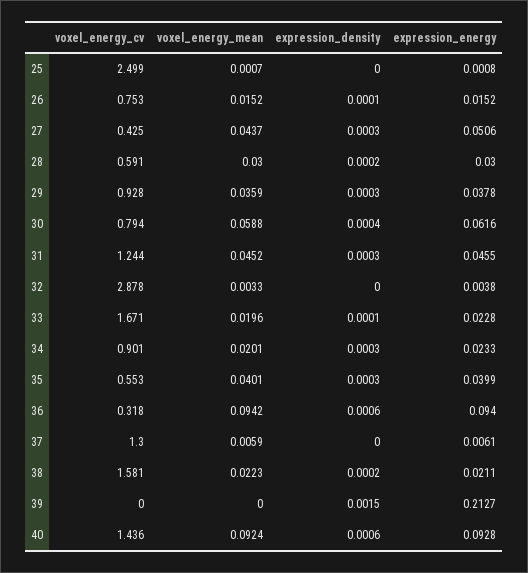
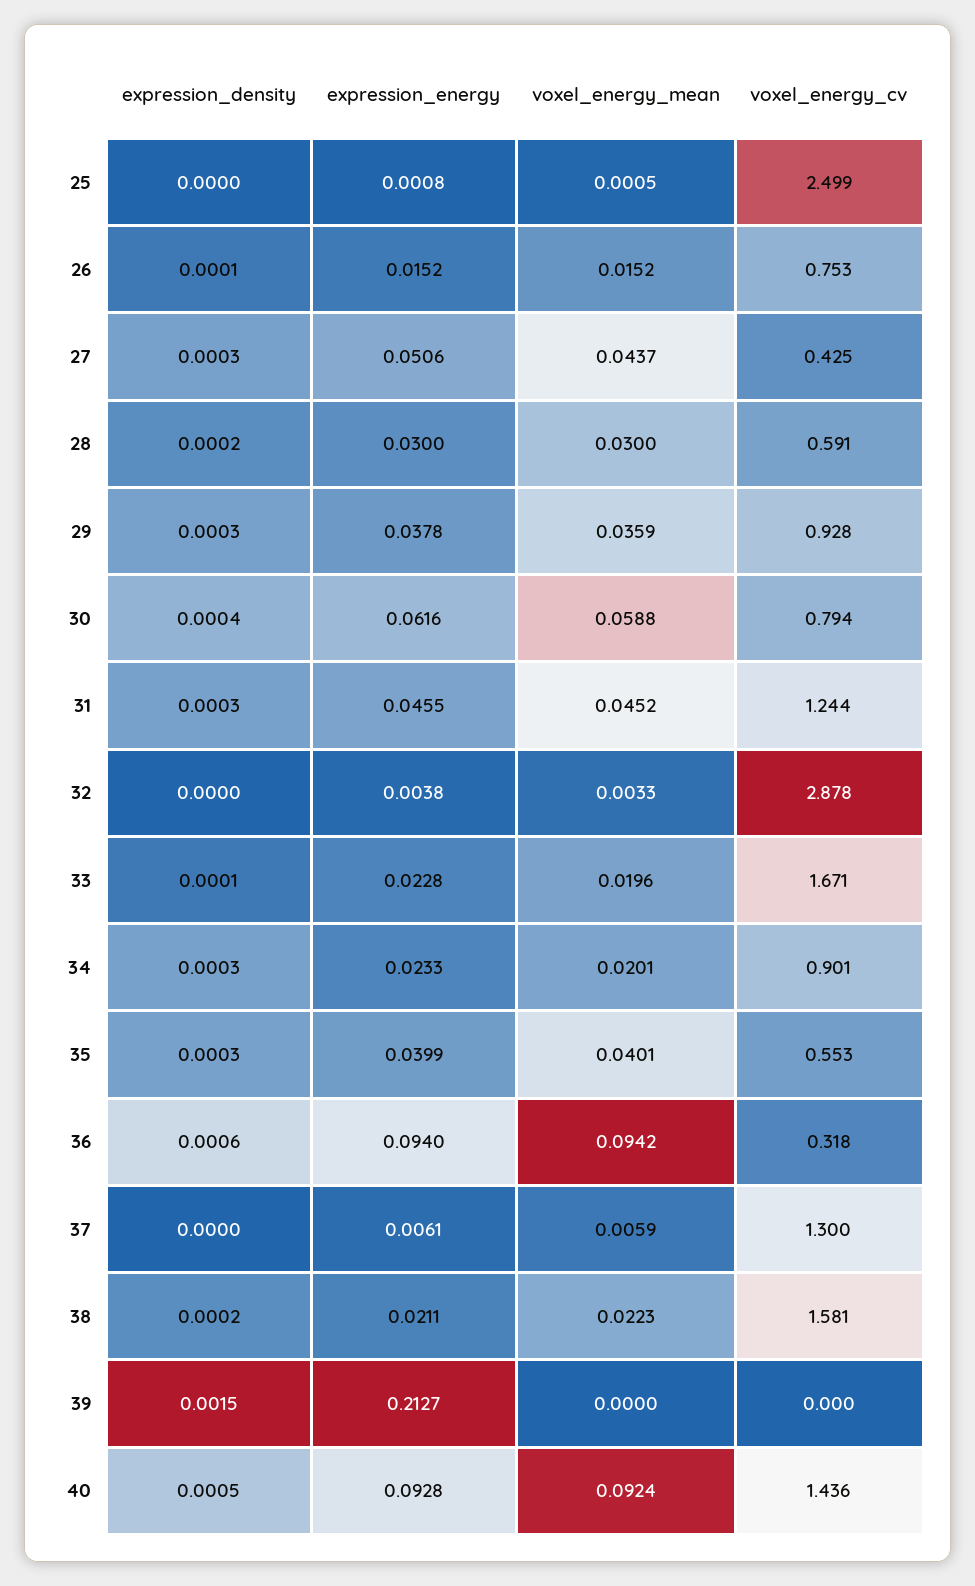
  {
    "voxel_energy_cv": {
      "25": 2.499,
      "26": 0.753,
      "27": 0.425,
      "28": 0.591,
      "29": 0.928,
      "30": 0.794,
      "31": 1.244,
      "32": 2.878,
      "33": 1.671,
      "34": 0.901,
      "35": 0.553,
      "36": 0.318,
      "37": 1.3,
      "38": 1.581,
      "39": 0,
      "40": 1.436
    },
    "voxel_energy_mean": {
-     "25": 0.0007,
+     "25": 0.0005,
      "26": 0.0152,
      "27": 0.0437,
      "28": 0.03,
      "29": 0.0359,
      "30": 0.0588,
      "31": 0.0452,
      "32": 0.0033,
      "33": 0.0196,
      "34": 0.0201,
      "35": 0.0401,
      "36": 0.0942,
      "37": 0.0059,
      "38": 0.0223,
      "39": 0,
      "40": 0.0924
    },
    "expression_density": {
      "25": 0,
      "26": 0.0001,
      "27": 0.0003,
      "28": 0.0002,
      "29": 0.0003,
      "30": 0.0004,
      "31": 0.0003,
      "32": 0,
      "33": 0.0001,
      "34": 0.0003,
      "35": 0.0003,
      "36": 0.0006,
      "37": 0,
      "38": 0.0002,
      "39": 0.0015,
-     "40": 0.0006
+     "40": 0.0005
    },
    "expression_energy": {
      "25": 0.0008,
      "26": 0.0152,
      "27": 0.0506,
      "28": 0.03,
      "29": 0.0378,
      "30": 0.0616,
      "31": 0.0455,
      "32": 0.0038,
      "33": 0.0228,
      "34": 0.0233,
      "35": 0.0399,
      "36": 0.094,
      "37": 0.0061,
      "38": 0.0211,
      "39": 0.2127,
      "40": 0.0928
    }
  }

